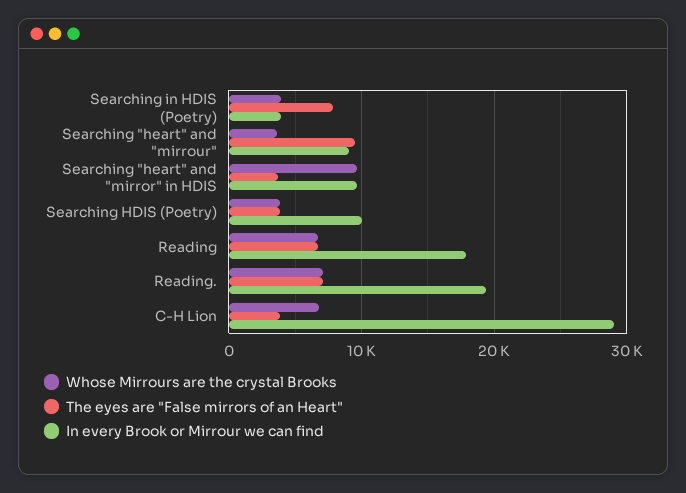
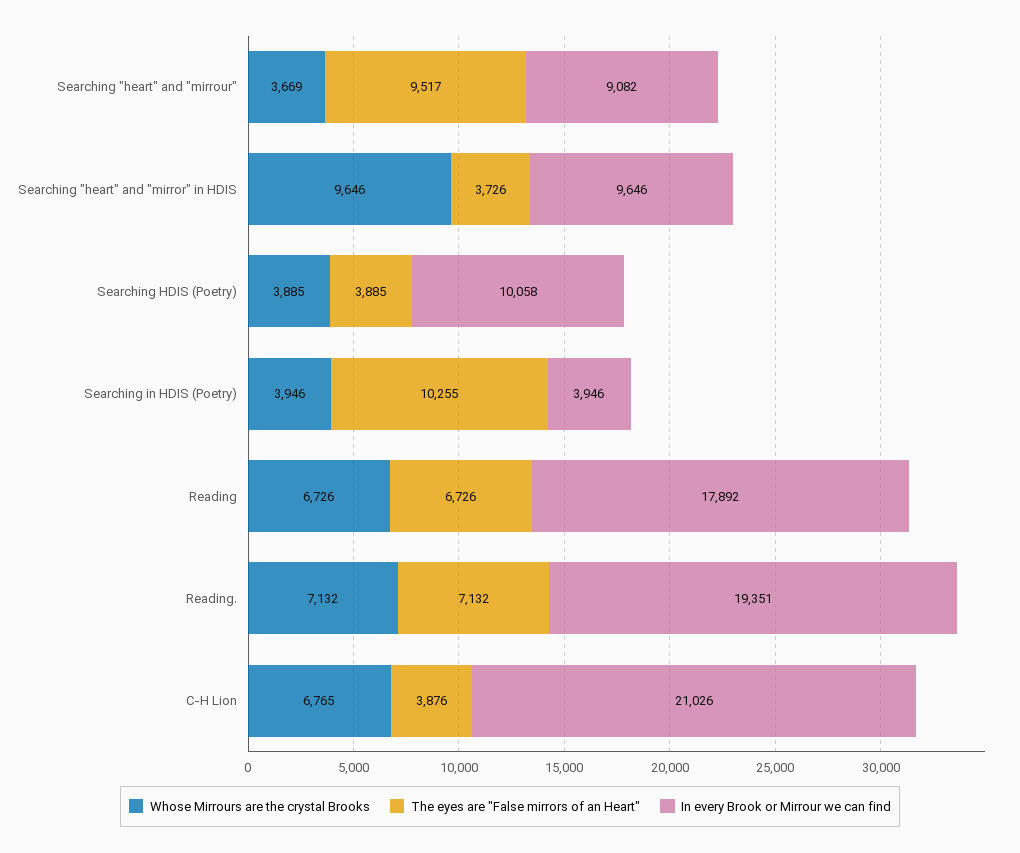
  {
    "Whose Mirrours are the crystal Brooks": {
      "Searching in HDIS (Poetry)": 3946,
      "Searching \"heart\" and \"mirrour\"": 3669,
      "Searching \"heart\" and \"mirror\" in HDIS": 9646,
      "Searching HDIS (Poetry)": 3885,
      "Reading": 6726,
      "Reading.": 7132,
      "C-H Lion": 6765
    },
    "The eyes are \"False mirrors of an Heart\"": {
-     "Searching in HDIS (Poetry)": 8000,
+     "Searching in HDIS (Poetry)": 10255,
      "Searching \"heart\" and \"mirrour\"": 9517,
      "Searching \"heart\" and \"mirror\" in HDIS": 3726,
      "Searching HDIS (Poetry)": 3885,
      "Reading": 6726,
      "Reading.": 7132,
      "C-H Lion": 3876
    },
    "In every Brook or Mirrour we can find": {
      "Searching in HDIS (Poetry)": 3946,
      "Searching \"heart\" and \"mirrour\"": 9082,
      "Searching \"heart\" and \"mirror\" in HDIS": 9646,
      "Searching HDIS (Poetry)": 10058,
      "Reading": 17892,
      "Reading.": 19351,
-     "C-H Lion": 29000
+     "C-H Lion": 21026
    }
  }

